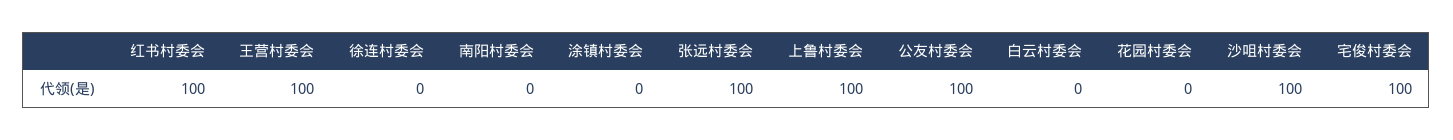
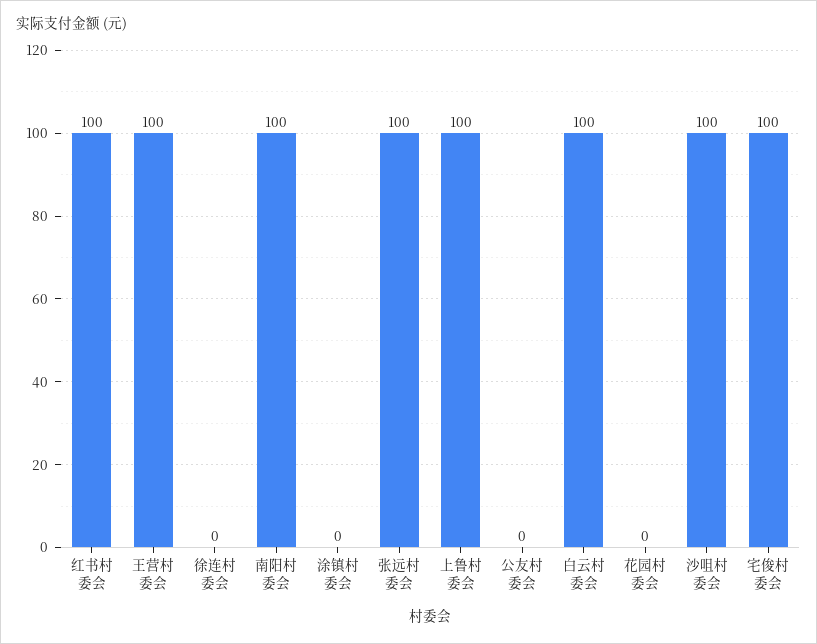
  {
    "红书村委会": 100,
    "王营村委会": 100,
    "徐连村委会": 0,
-   "南阳村委会": 0,
+   "南阳村委会": 100,
    "涂镇村委会": 0,
    "张远村委会": 100,
    "上鲁村委会": 100,
-   "公友村委会": 100,
+   "公友村委会": 0,
-   "白云村委会": 0,
+   "白云村委会": 100,
    "花园村委会": 0,
    "沙咀村委会": 100,
    "宅俊村委会": 100
  }

